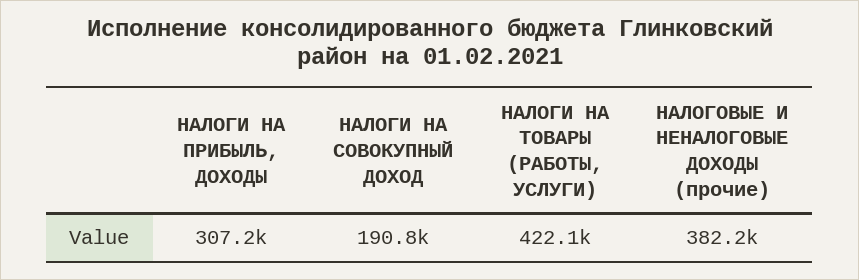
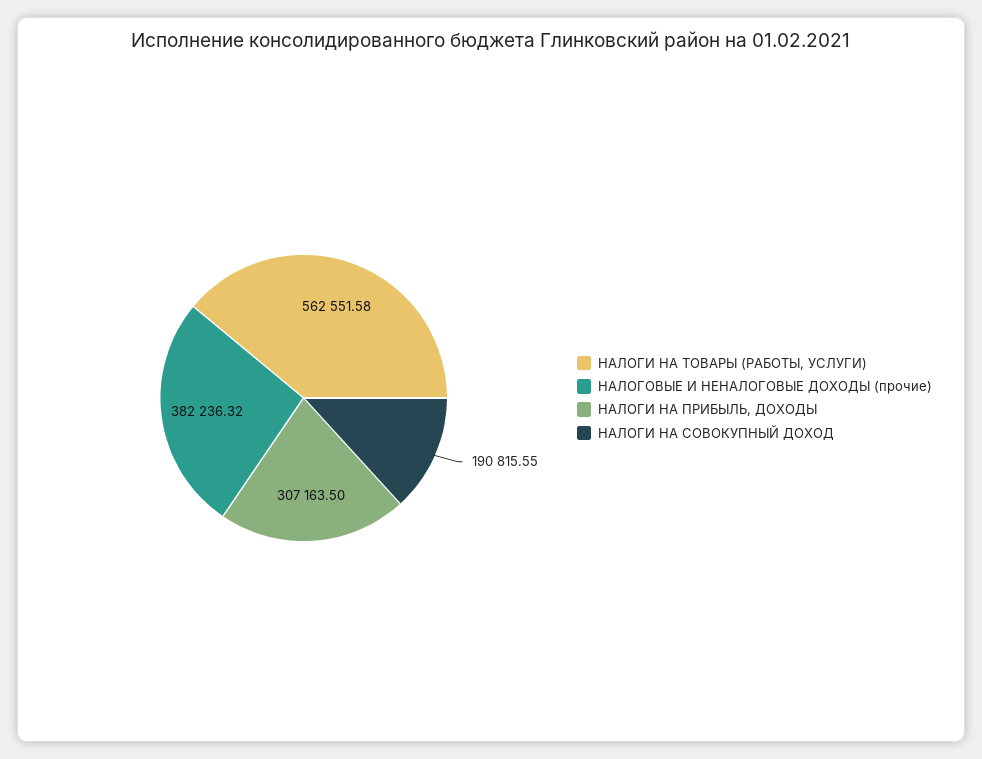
  {
    "НАЛОГИ НА ПРИБЫЛЬ, ДОХОДЫ": 307163.5,
    "НАЛОГИ НА СОВОКУПНЫЙ ДОХОД": 190815.55,
-   "НАЛОГИ НА ТОВАРЫ (РАБОТЫ, УСЛУГИ)": 422100,
+   "НАЛОГИ НА ТОВАРЫ (РАБОТЫ, УСЛУГИ)": 562551.58,
    "НАЛОГОВЫЕ И НЕНАЛОГОВЫЕ ДОХОДЫ (прочие)": 382236.32
  }

